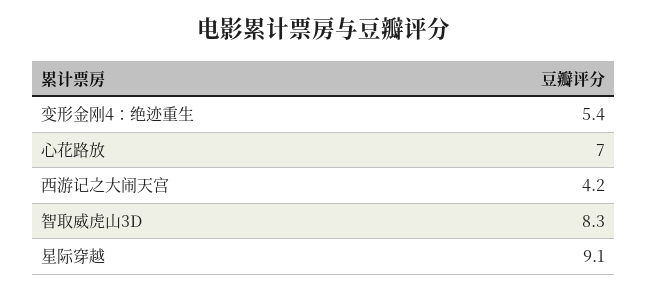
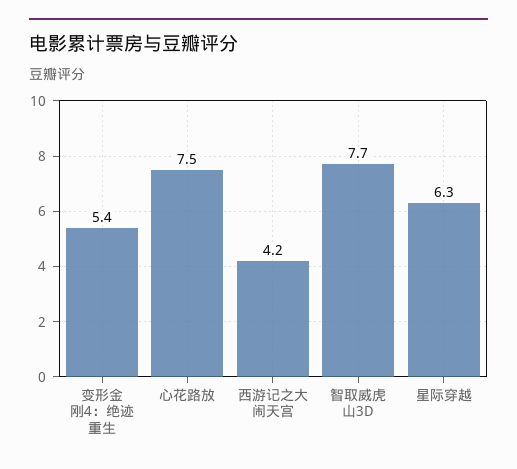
  {
    "变形金刚4：绝迹重生": 5.4,
-   "心花路放": 7,
+   "心花路放": 7.5,
    "西游记之大闹天宫": 4.2,
-   "智取威虎山3D": 8.3,
+   "智取威虎山3D": 7.7,
-   "星际穿越": 9.1
+   "星际穿越": 6.3
  }

